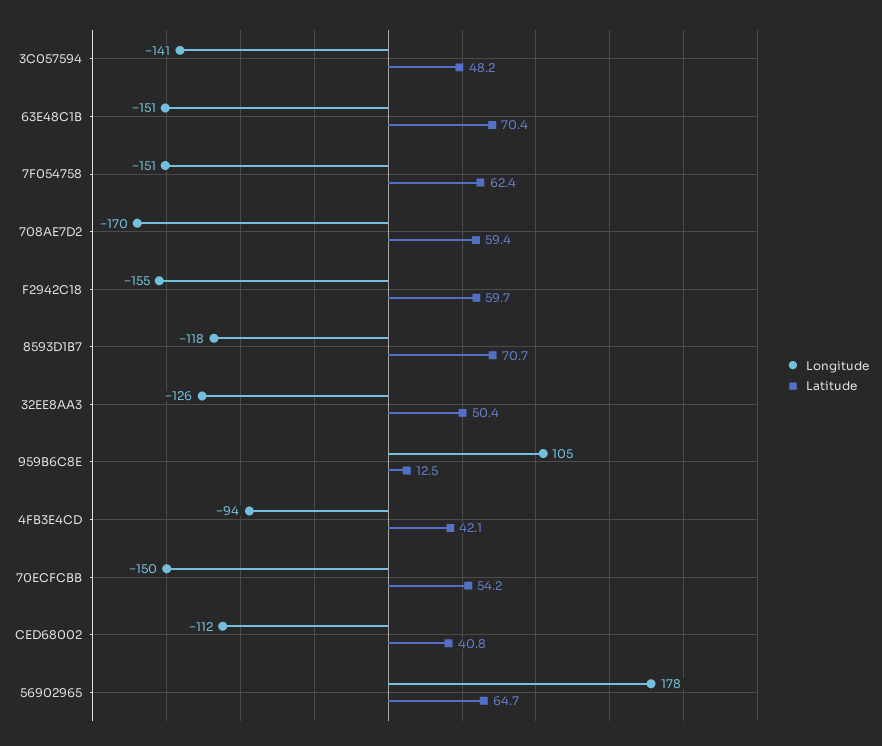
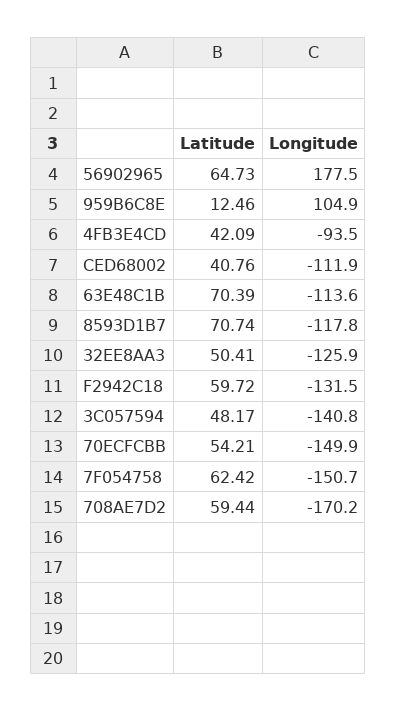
  {
    "Longitude": {
      "3C057594": -140.8,
-     "63E48C1B": -151,
+     "63E48C1B": -113.6,
      "7F054758": -150.7,
      "708AE7D2": -170.2,
-     "F2942C18": -155,
+     "F2942C18": -131.5,
      "8593D1B7": -117.8,
      "32EE8AA3": -125.9,
      "959B6C8E": 104.9,
      "4FB3E4CD": -93.5,
      "70ECFCBB": -149.9,
      "CED68002": -111.9,
      "56902965": 177.5
    },
    "Latitude": {
      "3C057594": 48.17,
      "63E48C1B": 70.39,
      "7F054758": 62.42,
      "708AE7D2": 59.44,
      "F2942C18": 59.72,
      "8593D1B7": 70.74,
      "32EE8AA3": 50.41,
      "959B6C8E": 12.46,
      "4FB3E4CD": 42.09,
      "70ECFCBB": 54.21,
      "CED68002": 40.76,
      "56902965": 64.73
    }
  }

